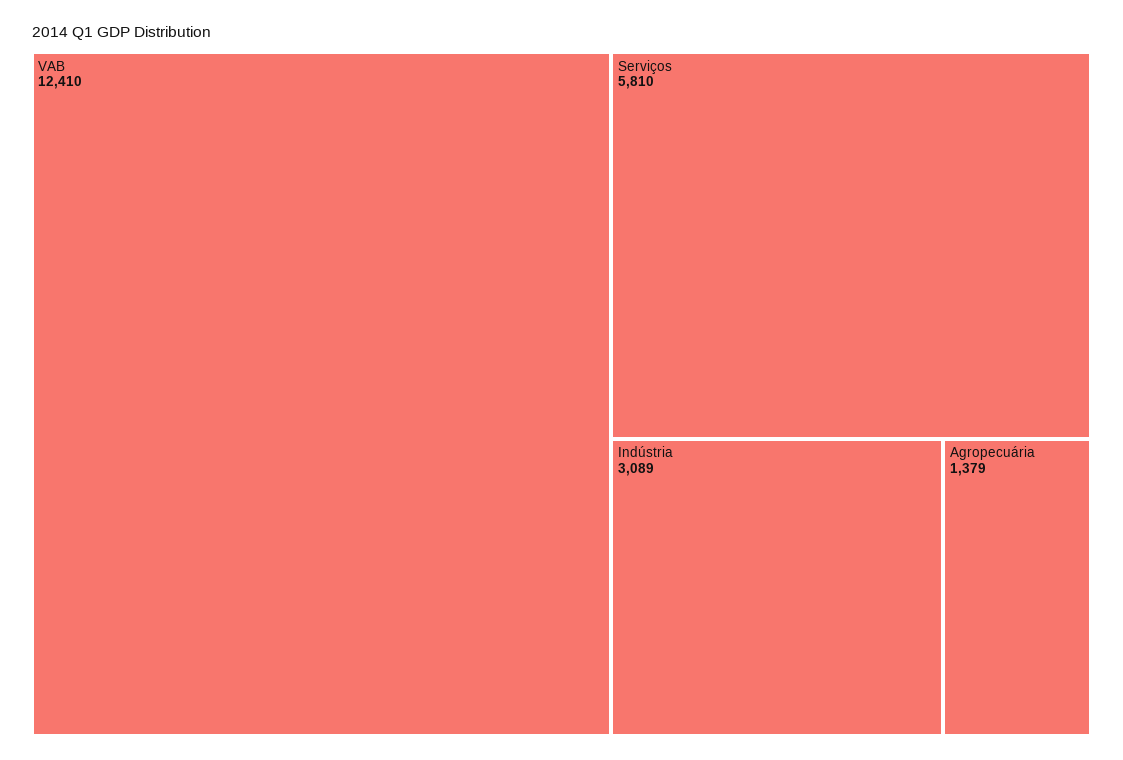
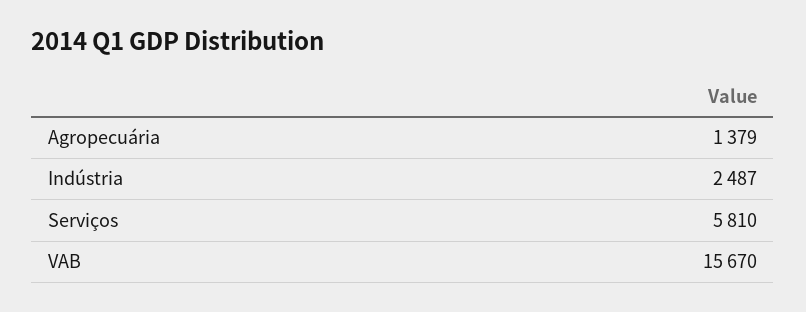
  {
-   "VAB": 12410,
+   "VAB": 15670,
    "Serviços": 5810,
-   "Indústria": 3089,
+   "Indústria": 2487,
    "Agropecuária": 1379
  }

